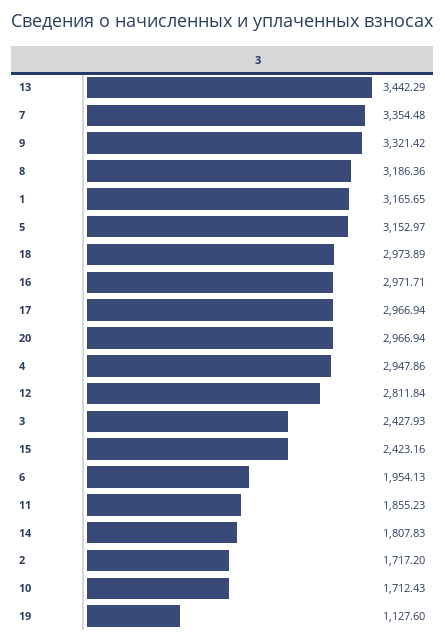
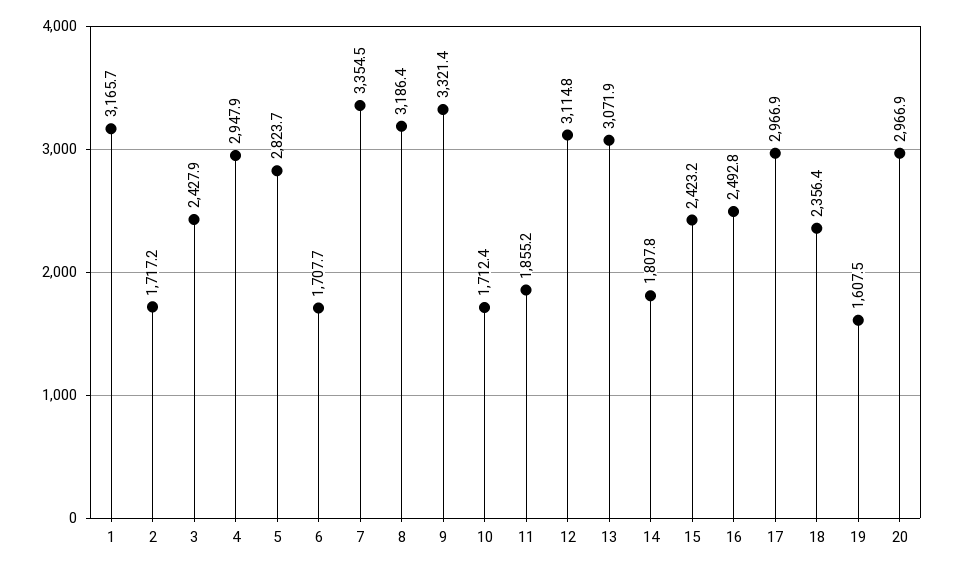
  {
-   "13": 3442.29,
+   "13": 3071.9,
    "7": 3354.48,
    "9": 3321.42,
    "8": 3186.36,
    "1": 3165.65,
-   "5": 3152.97,
+   "5": 2823.7,
-   "18": 2973.89,
+   "18": 2356.4,
-   "16": 2971.71,
+   "16": 2492.8,
    "17": 2966.94,
    "20": 2966.94,
    "4": 2947.86,
-   "12": 2811.84,
+   "12": 3114.8,
    "3": 2427.93,
    "15": 2423.16,
-   "6": 1954.13,
+   "6": 1707.7,
    "11": 1855.23,
    "14": 1807.83,
    "2": 1717.2,
    "10": 1712.43,
-   "19": 1127.6
+   "19": 1607.5
  }

